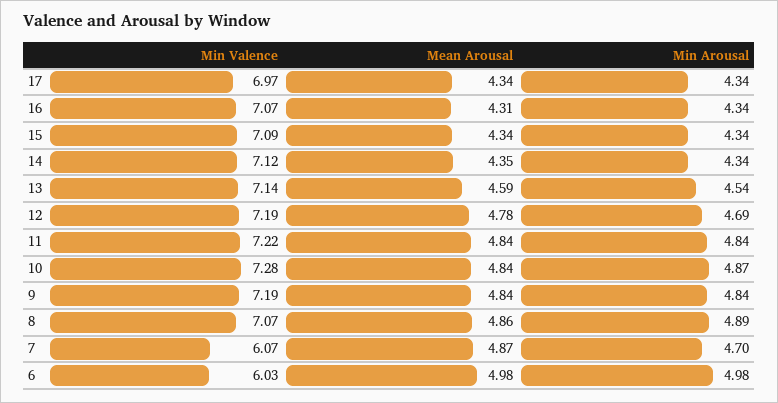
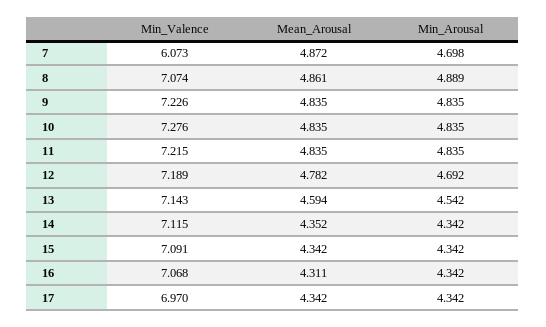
  {
    "Min Valence": {
      "17": 6.97,
      "16": 7.068,
      "15": 7.091,
      "14": 7.115,
      "13": 7.143,
      "12": 7.189,
      "11": 7.215,
      "10": 7.276,
-     "9": 7.19,
+     "9": 7.226,
      "8": 7.074,
-     "7": 6.073,
+     "7": 6.073
-     "6": 6.03
    },
    "Mean Arousal": {
      "17": 4.342,
      "16": 4.311,
      "15": 4.342,
      "14": 4.352,
      "13": 4.594,
      "12": 4.782,
      "11": 4.835,
      "10": 4.835,
      "9": 4.835,
      "8": 4.861,
-     "7": 4.872,
+     "7": 4.872
-     "6": 4.98
    },
    "Min Arousal": {
      "17": 4.342,
      "16": 4.342,
      "15": 4.342,
      "14": 4.342,
      "13": 4.542,
      "12": 4.692,
      "11": 4.835,
-     "10": 4.87,
+     "10": 4.835,
      "9": 4.835,
      "8": 4.889,
-     "7": 4.698,
+     "7": 4.698
-     "6": 4.98
    }
  }

